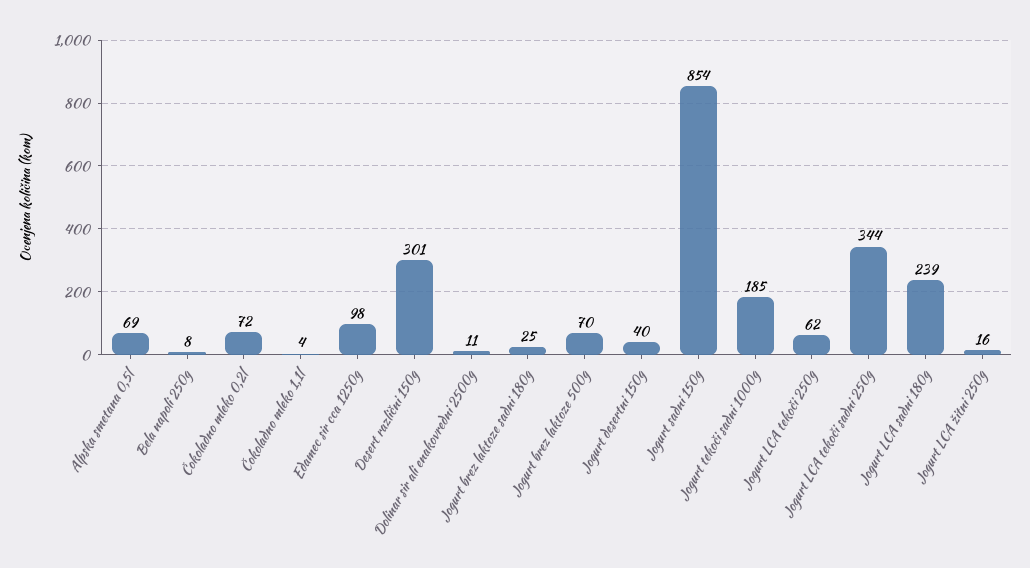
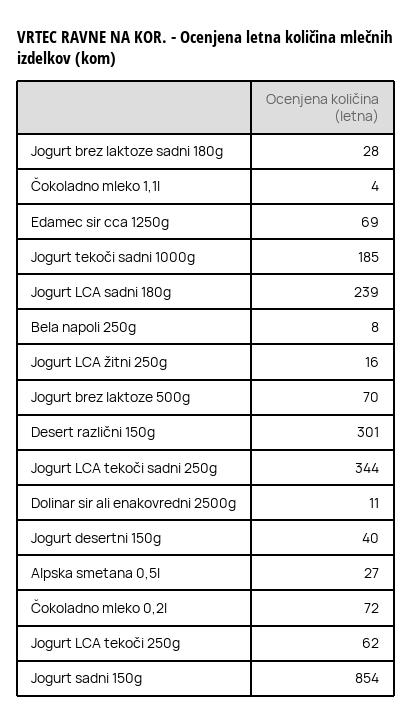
  {
-   "Alpska smetana 0,5l": 69,
+   "Alpska smetana 0,5l": 27,
    "Bela napoli 250g": 8,
    "Čokoladno mleko 0,2l": 72,
    "Čokoladno mleko 1,1l": 4,
-   "Edamec sir cca 1250g": 98,
+   "Edamec sir cca 1250g": 69,
    "Desert različni 150g": 301,
    "Dolinar sir ali enakovredni 2500g": 11,
-   "Jogurt brez laktoze sadni 180g": 25,
+   "Jogurt brez laktoze sadni 180g": 28,
    "Jogurt brez laktoze 500g": 70,
    "Jogurt desertni 150g": 40,
    "Jogurt sadni 150g": 854,
    "Jogurt tekoči sadni 1000g": 185,
    "Jogurt LCA tekoči 250g": 62,
    "Jogurt LCA tekoči sadni 250g": 344,
    "Jogurt LCA sadni 180g": 239,
    "Jogurt LCA žitni 250g": 16
  }

